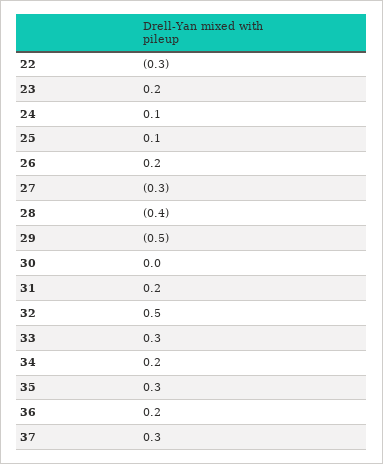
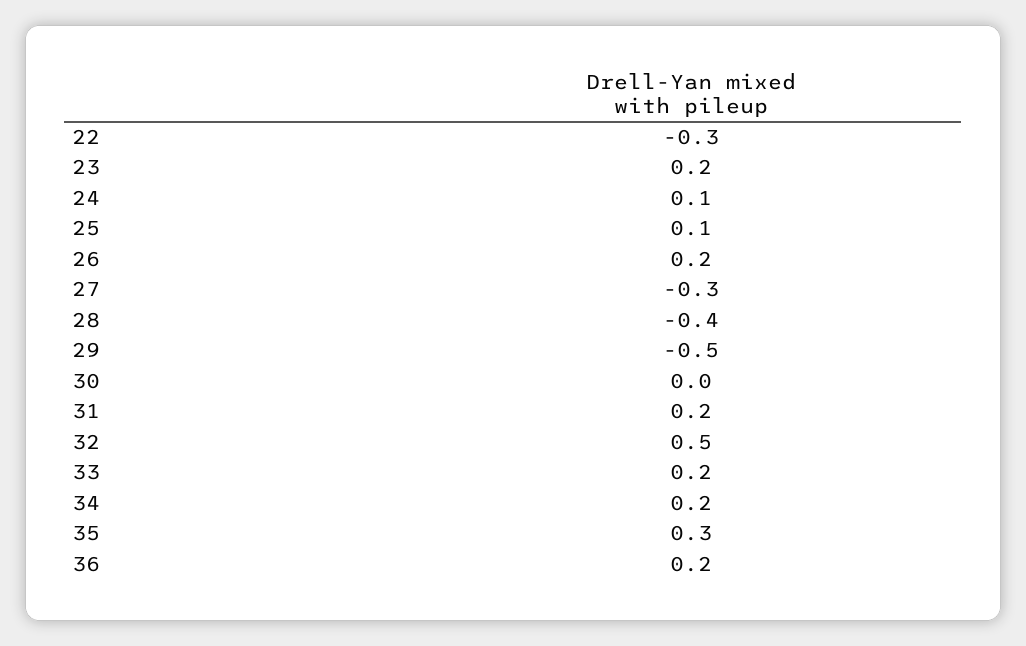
  {
    "22": -0.3,
    "23": 0.2,
    "24": 0.1,
    "25": 0.1,
    "26": 0.2,
    "27": -0.3,
    "28": -0.4,
    "29": -0.5,
    "30": 0,
    "31": 0.2,
    "32": 0.5,
-   "33": 0.3,
+   "33": 0.2,
    "34": 0.2,
    "35": 0.3,
-   "36": 0.2,
+   "36": 0.2
-   "37": 0.3
  }

